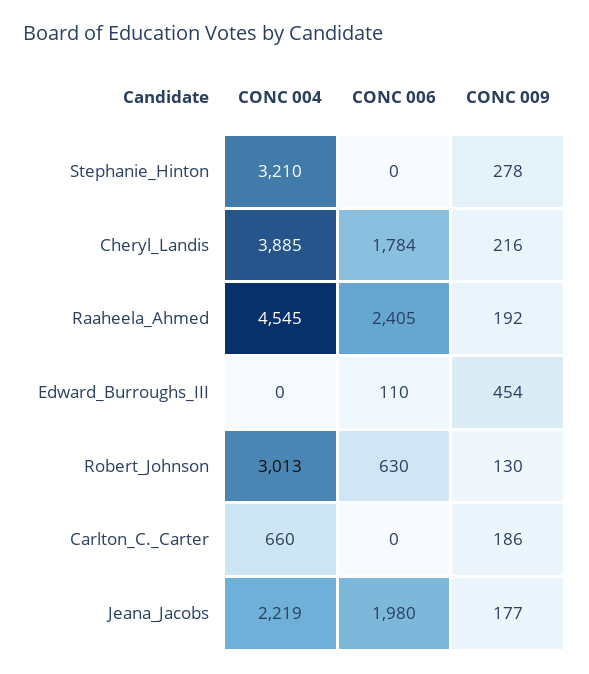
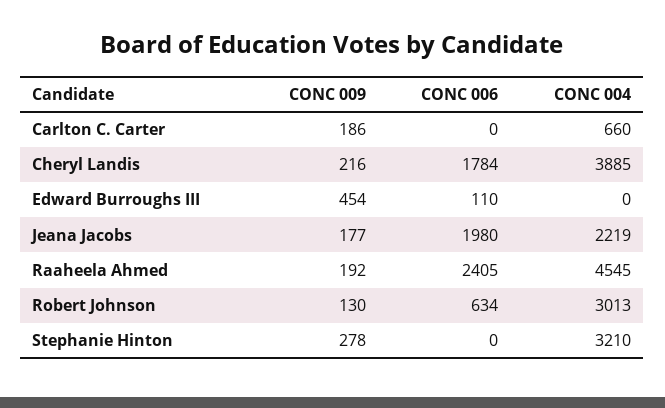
  {
    "CONC 004": {
      "Stephanie_Hinton": 3210,
      "Cheryl_Landis": 3885,
      "Raaheela_Ahmed": 4545,
      "Edward_Burroughs_III": 0,
      "Robert_Johnson": 3013,
      "Carlton_C._Carter": 660,
      "Jeana_Jacobs": 2219
    },
    "CONC 006": {
      "Stephanie_Hinton": 0,
      "Cheryl_Landis": 1784,
      "Raaheela_Ahmed": 2405,
      "Edward_Burroughs_III": 110,
-     "Robert_Johnson": 630,
+     "Robert_Johnson": 634,
      "Carlton_C._Carter": 0,
      "Jeana_Jacobs": 1980
    },
    "CONC 009": {
      "Stephanie_Hinton": 278,
      "Cheryl_Landis": 216,
      "Raaheela_Ahmed": 192,
      "Edward_Burroughs_III": 454,
      "Robert_Johnson": 130,
      "Carlton_C._Carter": 186,
      "Jeana_Jacobs": 177
    }
  }

